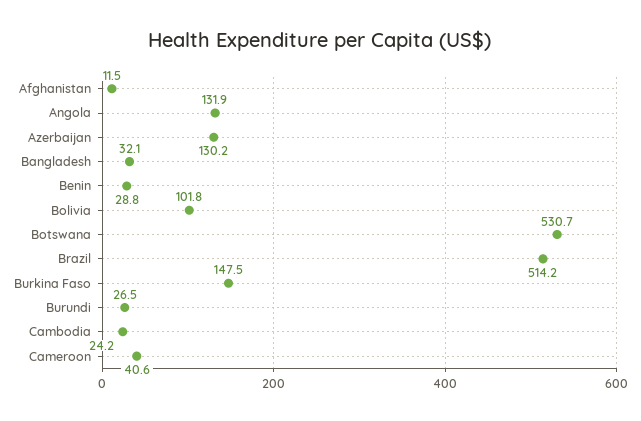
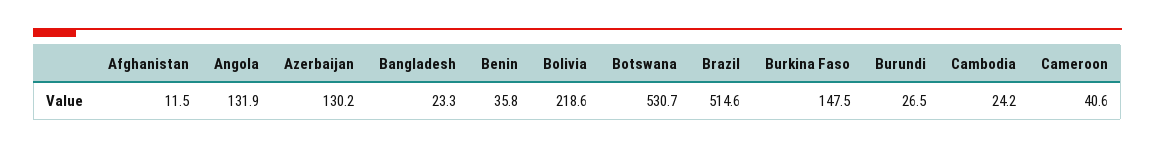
  {
    "Afghanistan": 11.5,
    "Angola": 131.9,
    "Azerbaijan": 130.2,
-   "Bangladesh": 32.1,
+   "Bangladesh": 23.3,
-   "Benin": 28.8,
+   "Benin": 35.8,
-   "Bolivia": 101.8,
+   "Bolivia": 218.6,
    "Botswana": 530.7,
-   "Brazil": 514.2,
+   "Brazil": 514.6,
    "Burkina Faso": 147.5,
    "Burundi": 26.5,
    "Cambodia": 24.2,
    "Cameroon": 40.6
  }

